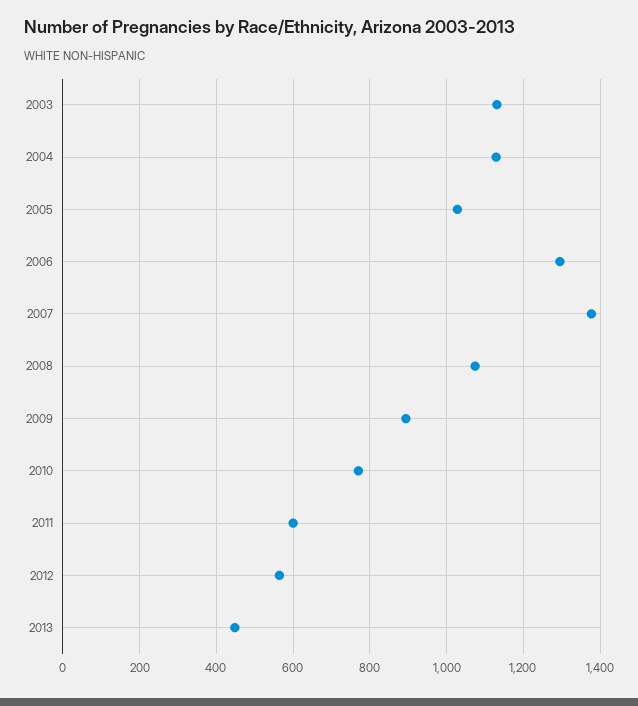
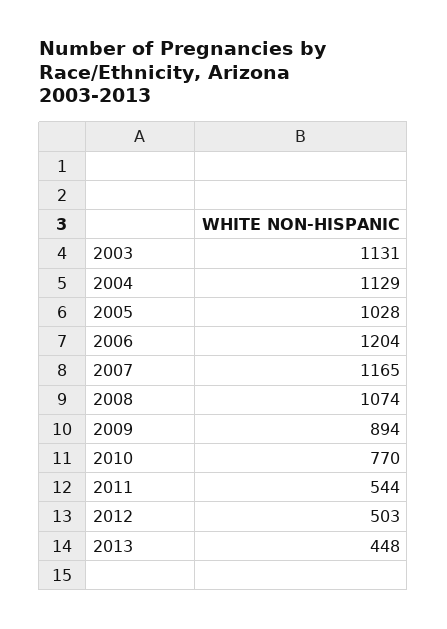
  {
    "2003": 1131,
    "2004": 1129,
    "2005": 1028,
-   "2006": 1300,
+   "2006": 1204,
-   "2007": 1380,
+   "2007": 1165,
    "2008": 1074,
    "2009": 894,
    "2010": 770,
-   "2011": 600,
+   "2011": 544,
-   "2012": 560,
+   "2012": 503,
    "2013": 448
  }

